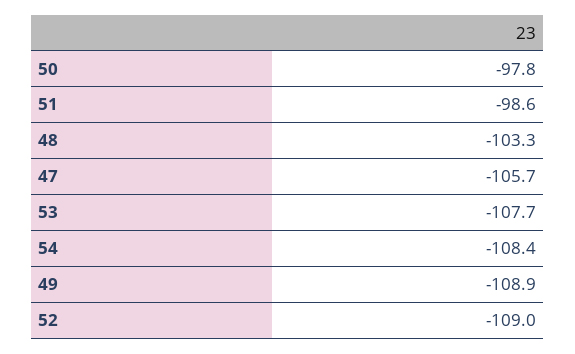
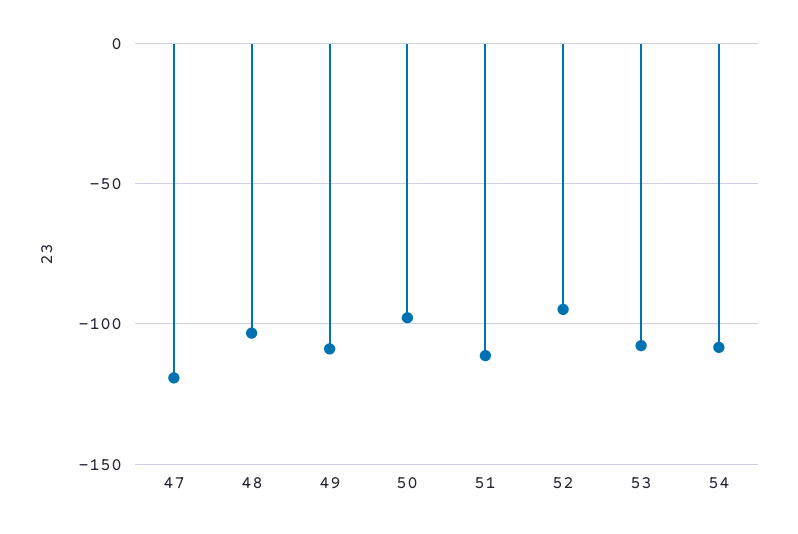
  {
    "50": -97.8,
-   "51": -98.6,
+   "51": -110,
    "48": -103.3,
-   "47": -105.7,
+   "47": -120,
    "53": -107.7,
    "54": -108.4,
    "49": -108.9,
-   "52": -109
+   "52": -95
  }

